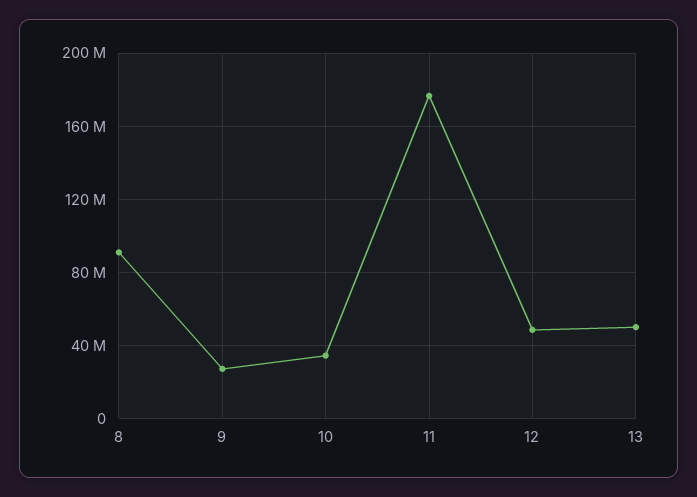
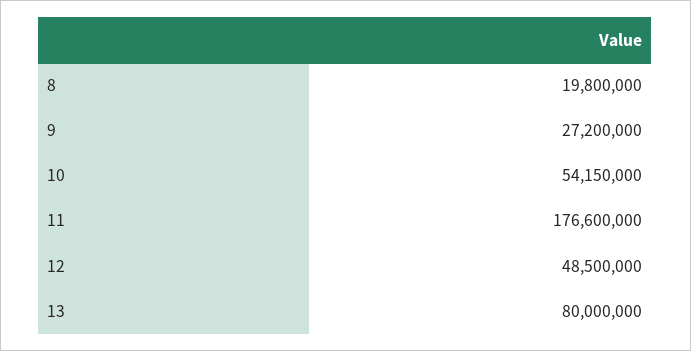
  {
-   "8": 90000000,
+   "8": 19800000,
    "9": 27200000,
-   "10": 35000000,
+   "10": 54150000,
    "11": 176600000,
    "12": 48500000,
-   "13": 50000000
+   "13": 80000000
  }

